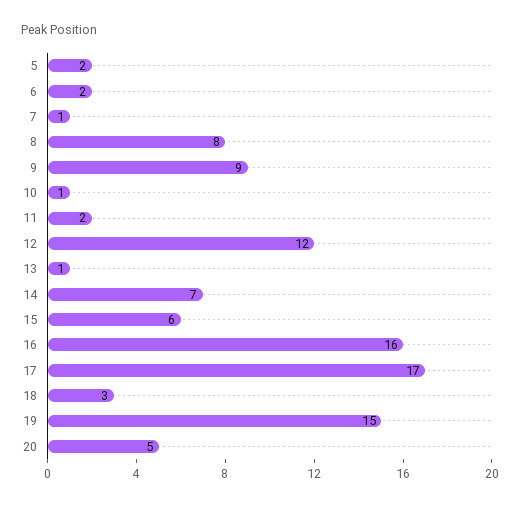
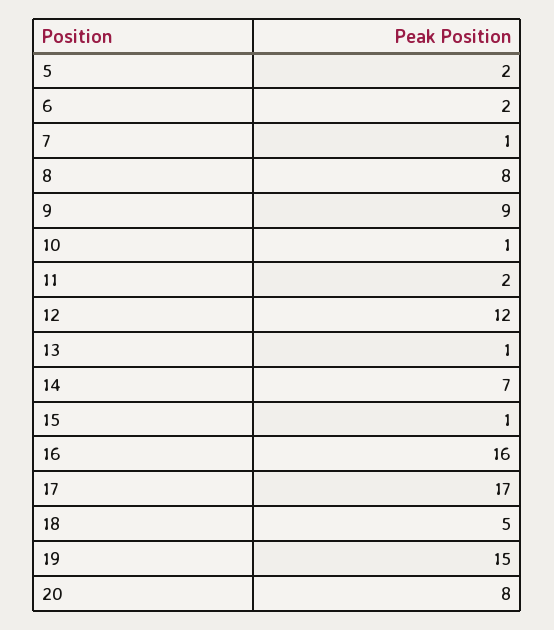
  {
    "5": 2,
    "6": 2,
    "7": 1,
    "8": 8,
    "9": 9,
    "10": 1,
    "11": 2,
    "12": 12,
    "13": 1,
    "14": 7,
-   "15": 6,
+   "15": 1,
    "16": 16,
    "17": 17,
-   "18": 3,
+   "18": 5,
    "19": 15,
-   "20": 5
+   "20": 8
  }

